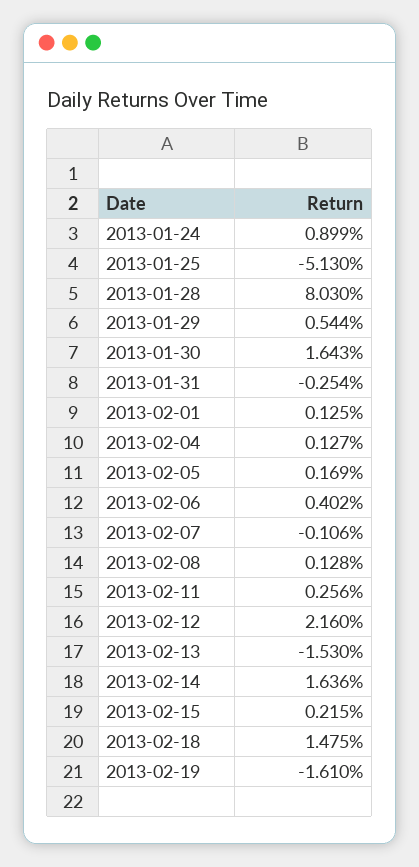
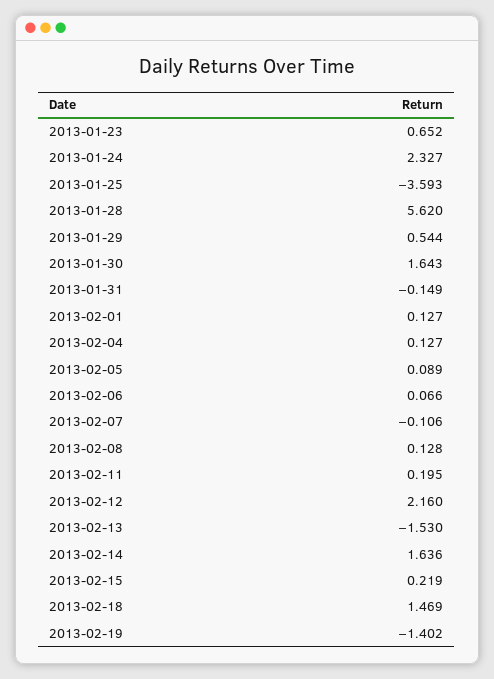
  {
-   "2013-01-24": 0.899,
+   "2013-01-24": 2.327,
-   "2013-01-25": -5.13,
+   "2013-01-25": -3.593,
-   "2013-01-28": 8.03,
+   "2013-01-28": 5.62,
    "2013-01-29": 0.544,
    "2013-01-30": 1.643,
-   "2013-01-31": -0.254,
+   "2013-01-31": -0.149,
-   "2013-02-01": 0.125,
+   "2013-02-01": 0.127,
    "2013-02-04": 0.127,
-   "2013-02-05": 0.169,
+   "2013-02-05": 0.089,
-   "2013-02-06": 0.402,
+   "2013-02-06": 0.066,
    "2013-02-07": -0.106,
    "2013-02-08": 0.128,
-   "2013-02-11": 0.256,
+   "2013-02-11": 0.195,
    "2013-02-12": 2.16,
    "2013-02-13": -1.53,
    "2013-02-14": 1.636,
-   "2013-02-15": 0.215,
+   "2013-02-15": 0.219,
-   "2013-02-18": 1.475,
+   "2013-02-18": 1.469,
-   "2013-02-19": -1.61
+   "2013-02-19": -1.402,
+   "2013-01-23": 0.652
  }

